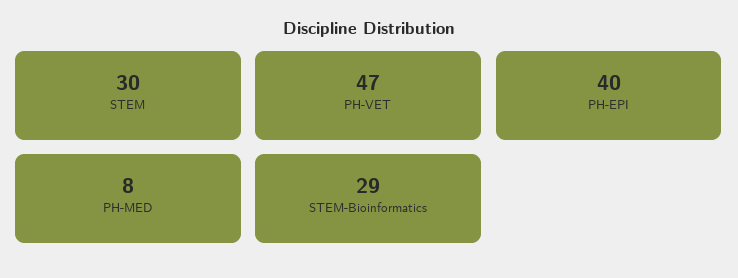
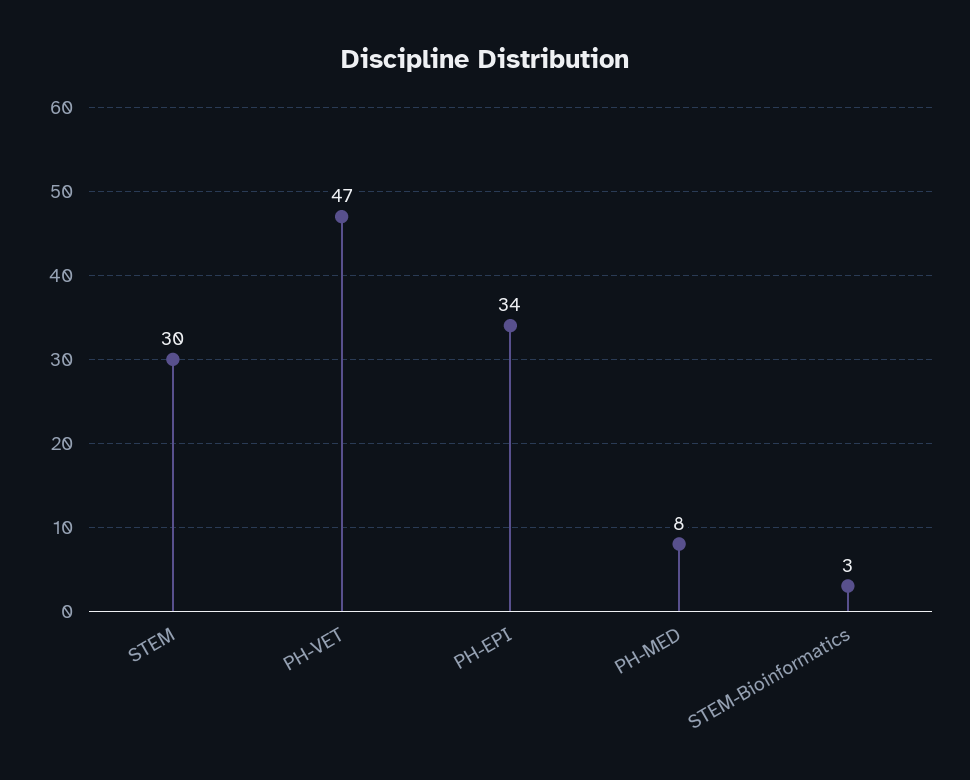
  {
    "STEM": 30,
    "PH-VET": 47,
-   "PH-EPI": 40,
+   "PH-EPI": 34,
    "PH-MED": 8,
-   "STEM-Bioinformatics": 29
+   "STEM-Bioinformatics": 3
  }

